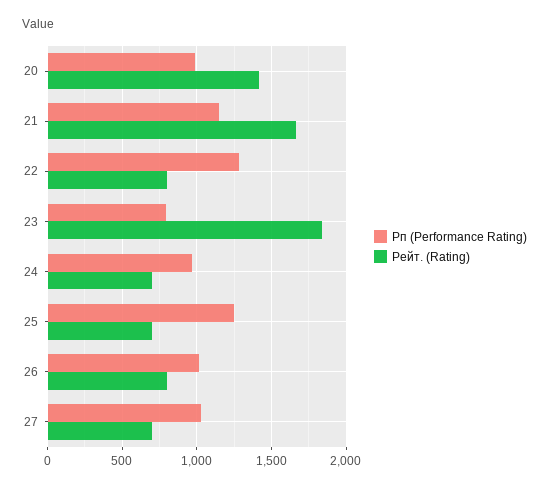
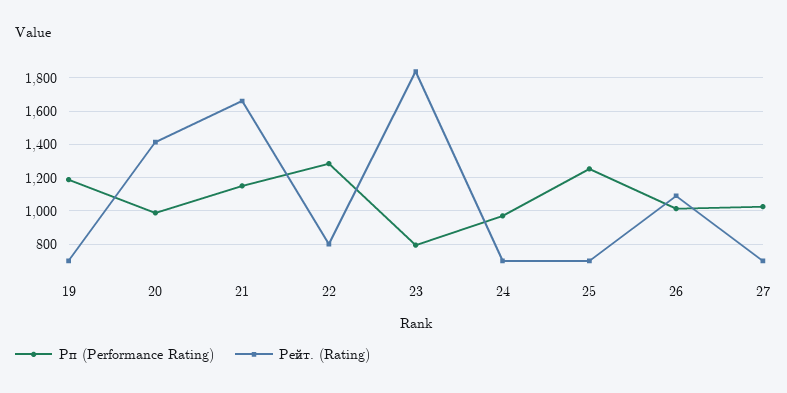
  {
    "Рп (Performance Rating)": {
      "20": 1000,
      "21": 1150,
      "22": 1300,
      "23": 800,
      "24": 950,
      "25": 1250,
      "26": 1000,
-     "27": 1050
+     "27": 1050,
+     "19": 1200
    },
    "Рейт. (Rating)": {
      "20": 1400,
      "21": 1650,
      "22": 800,
      "23": 1850,
      "24": 700,
      "25": 700,
-     "26": 800,
+     "26": 1100,
-     "27": 700
+     "27": 700,
+     "19": 700
    }
  }

